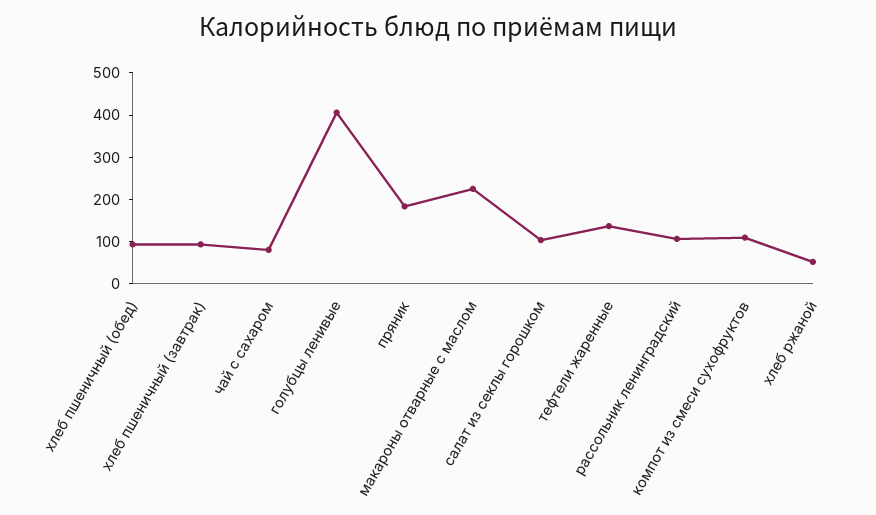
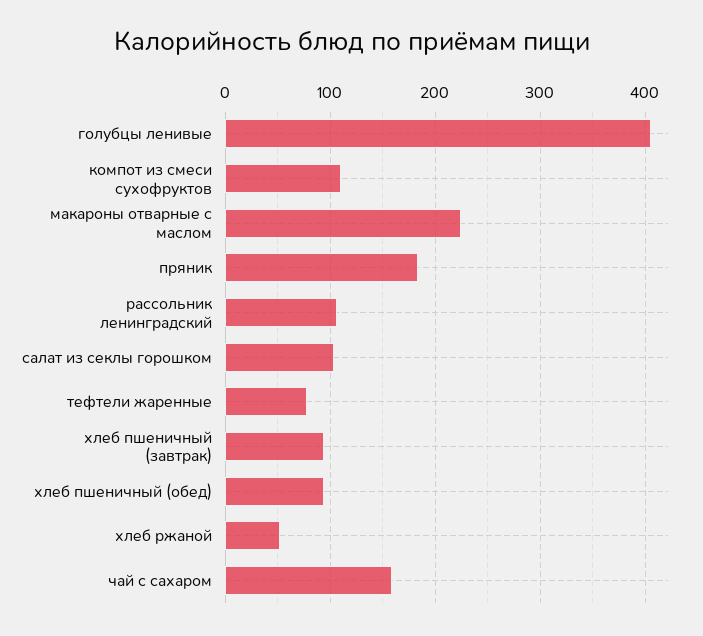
  {
    "хлеб пшеничный (обед)": 90,
    "хлеб пшеничный (завтрак)": 90,
-   "чай с сахаром": 80,
+   "чай с сахаром": 160,
    "голубцы ленивые": 410,
    "пряник": 180,
    "макароны отварные с маслом": 230,
    "салат из секлы горошком": 100,
-   "тефтели жаренные": 140,
+   "тефтели жаренные": 80,
    "рассольник ленинградский": 110,
    "компот из смеси сухофруктов": 110,
    "хлеб ржаной": 50
  }

